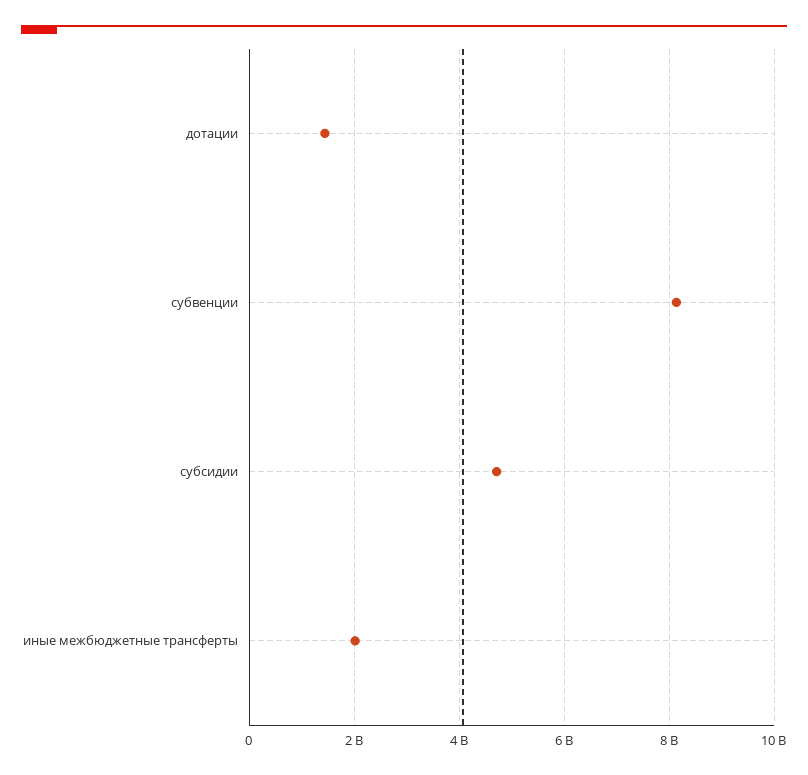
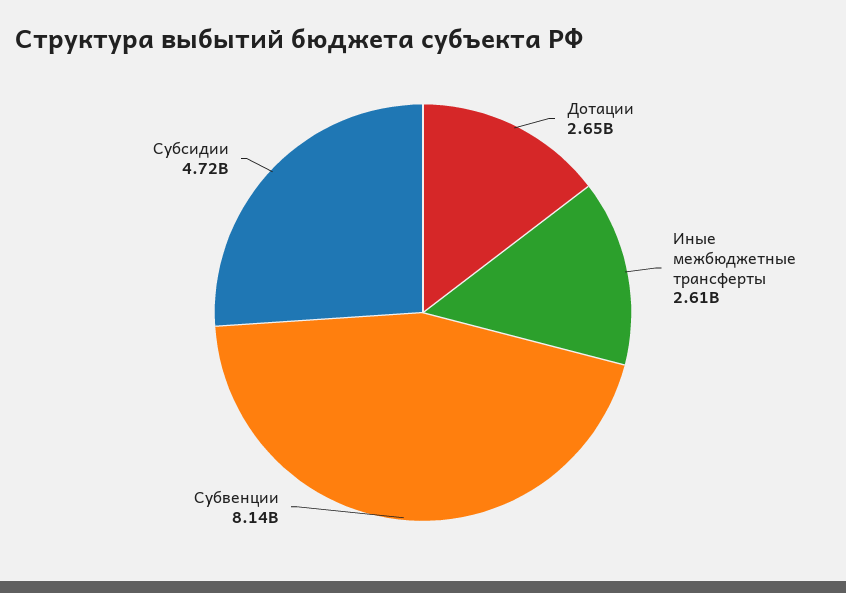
  {
-   "дотации": 1400000000,
+   "дотации": 2650000000,
    "субвенции": 8140000000,
    "субсидии": 4720000000,
-   "иные межбюджетные трансферты": 2000000000
+   "иные межбюджетные трансферты": 2610000000
  }

